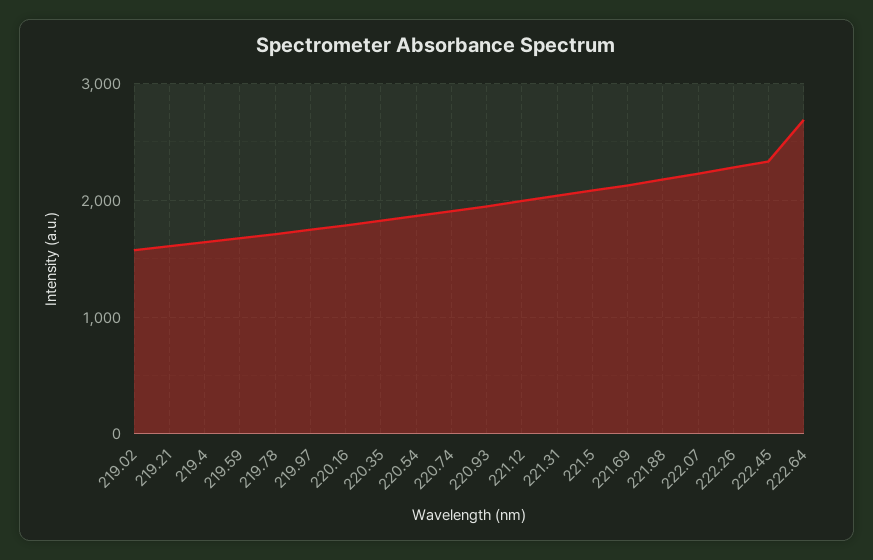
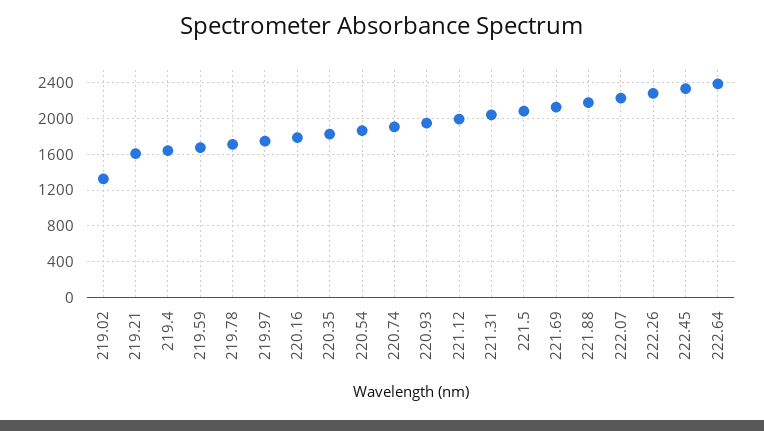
  {
-   "219.02": 1600,
+   "219.02": 1300,
    "219.21": 1600,
    "219.4": 1600,
    "219.59": 1700,
    "219.78": 1700,
    "219.97": 1700,
    "220.16": 1800,
    "220.35": 1800,
    "220.54": 1900,
    "220.74": 1900,
    "220.93": 1900,
    "221.12": 2000,
    "221.31": 2000,
    "221.5": 2100,
    "221.69": 2100,
    "221.88": 2200,
    "222.07": 2200,
    "222.26": 2300,
    "222.45": 2300,
-   "222.64": 2700
+   "222.64": 2400
  }

